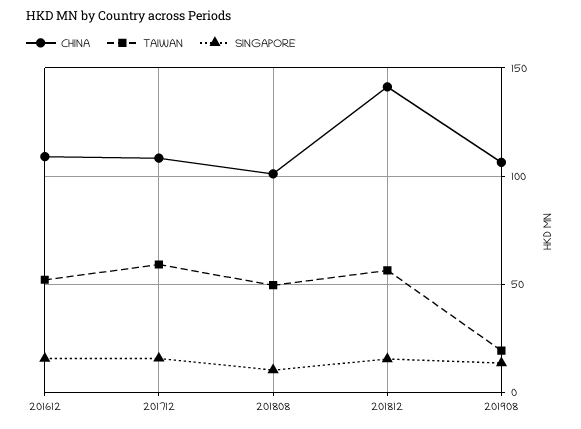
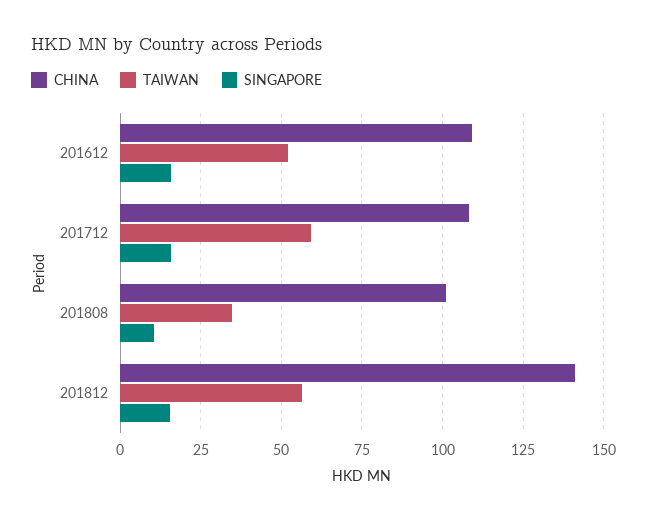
  {
    "CHINA": {
      "201612": 110,
      "201712": 107.5,
      "201808": 100,
-     "201812": 140,
+     "201812": 140
-     "201908": 105
    },
    "TAIWAN": {
      "201612": 52.5,
      "201712": 60,
-     "201808": 50,
+     "201808": 35,
-     "201812": 57.5,
+     "201812": 57.5
-     "201908": 20
    },
    "SINGAPORE": {
      "201612": 15,
      "201712": 15,
      "201808": 10,
-     "201812": 15,
+     "201812": 15
-     "201908": 15
    }
  }

